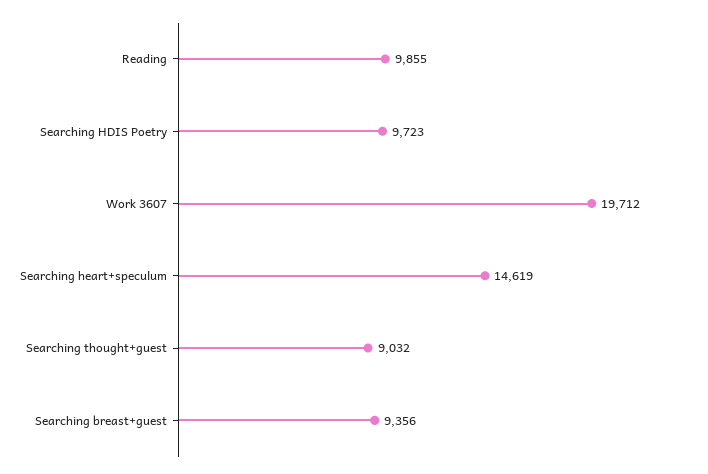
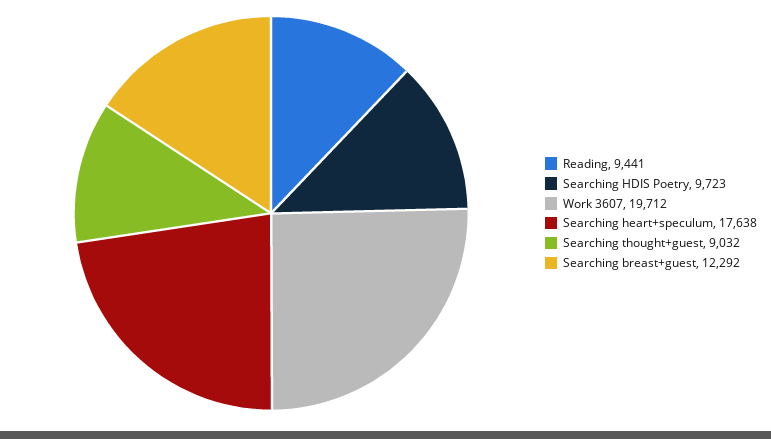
  {
-   "Reading": 9855,
+   "Reading": 9441,
    "Searching HDIS Poetry": 9723,
    "Work 3607": 19712,
-   "Searching heart+speculum": 14619,
+   "Searching heart+speculum": 17638,
    "Searching thought+guest": 9032,
-   "Searching breast+guest": 9356
+   "Searching breast+guest": 12292
  }

